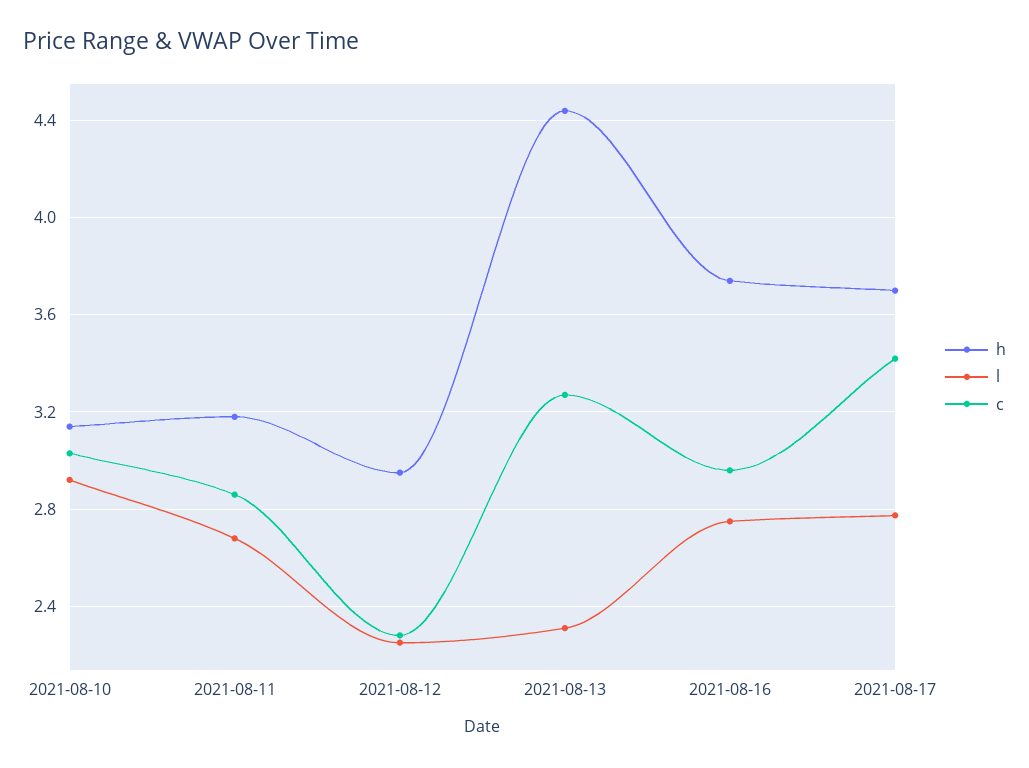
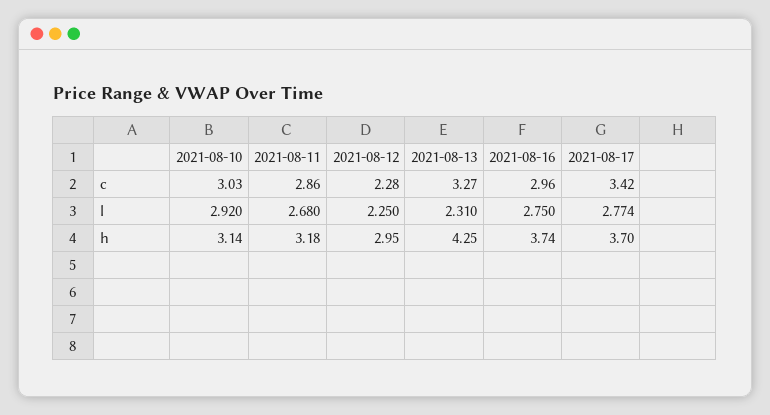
  {
    "h": {
      "2021-08-10": 3.14,
      "2021-08-11": 3.18,
      "2021-08-12": 2.95,
-     "2021-08-13": 4.45,
+     "2021-08-13": 4.25,
      "2021-08-16": 3.74,
      "2021-08-17": 3.7
    },
    "l": {
      "2021-08-10": 2.92,
      "2021-08-11": 2.68,
      "2021-08-12": 2.25,
      "2021-08-13": 2.31,
      "2021-08-16": 2.75,
      "2021-08-17": 2.774
    },
    "c": {
      "2021-08-10": 3.03,
      "2021-08-11": 2.86,
      "2021-08-12": 2.28,
      "2021-08-13": 3.27,
      "2021-08-16": 2.96,
      "2021-08-17": 3.42
    }
  }

